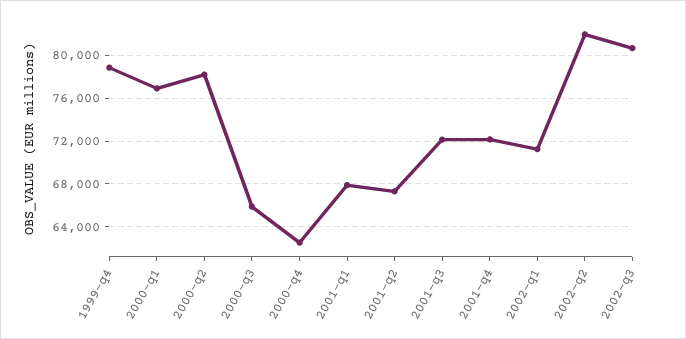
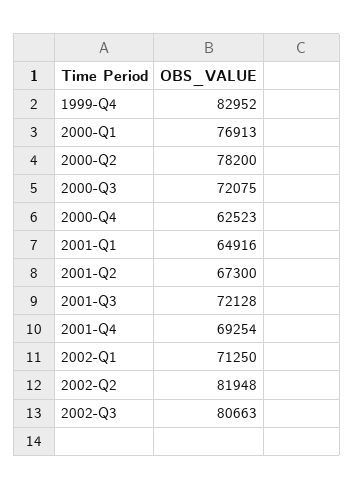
  {
-   "1999-q4": 79000,
+   "1999-q4": 82952,
    "2000-q1": 76913,
    "2000-q2": 78200,
-   "2000-q3": 66000,
+   "2000-q3": 72075,
    "2000-q4": 62523,
-   "2001-q1": 68000,
+   "2001-q1": 64916,
    "2001-q2": 67300,
    "2001-q3": 72128,
-   "2001-q4": 72000,
+   "2001-q4": 69254,
    "2002-q1": 71250,
    "2002-q2": 81948,
    "2002-q3": 80663
  }

